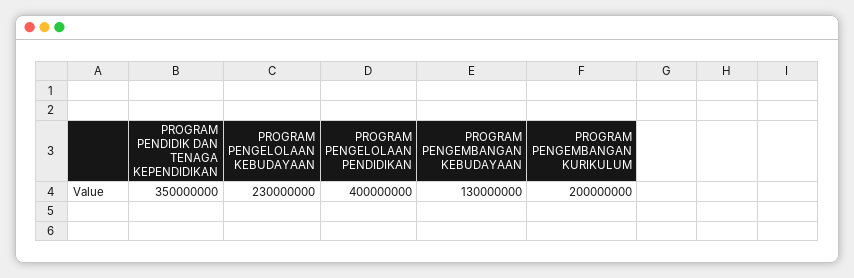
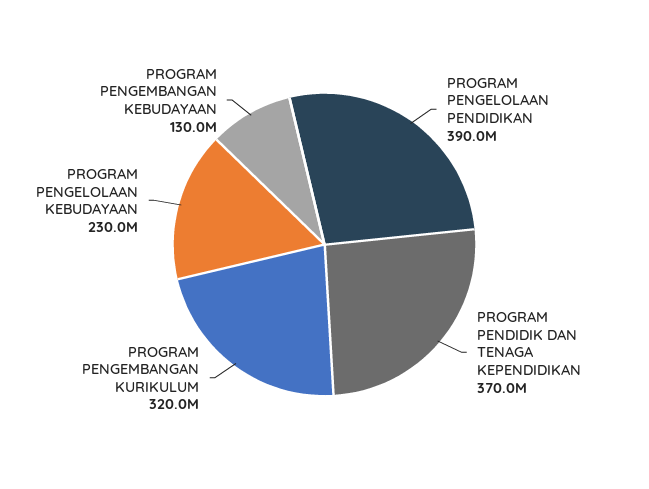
  {
-   "PROGRAM PENDIDIK DAN TENAGA KEPENDIDIKAN": 350000000,
+   "PROGRAM PENDIDIK DAN TENAGA KEPENDIDIKAN": 370000000,
    "PROGRAM PENGELOLAAN KEBUDAYAAN": 230000000,
-   "PROGRAM PENGELOLAAN PENDIDIKAN": 400000000,
+   "PROGRAM PENGELOLAAN PENDIDIKAN": 390000000,
    "PROGRAM PENGEMBANGAN KEBUDAYAAN": 130000000,
-   "PROGRAM PENGEMBANGAN KURIKULUM": 200000000
+   "PROGRAM PENGEMBANGAN KURIKULUM": 320000000
  }

